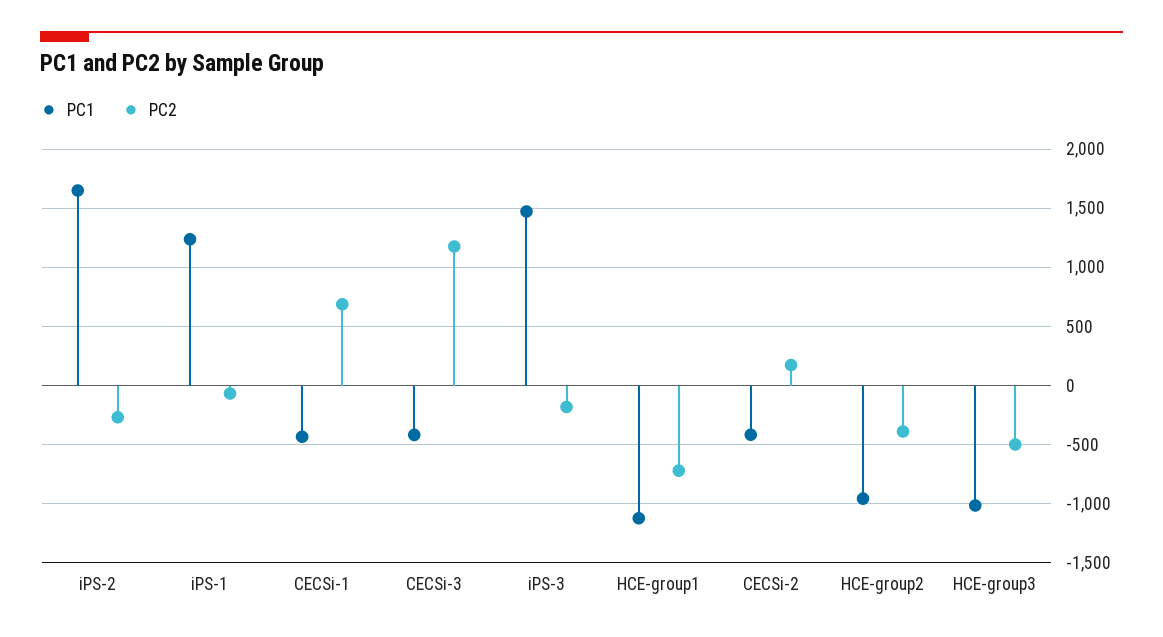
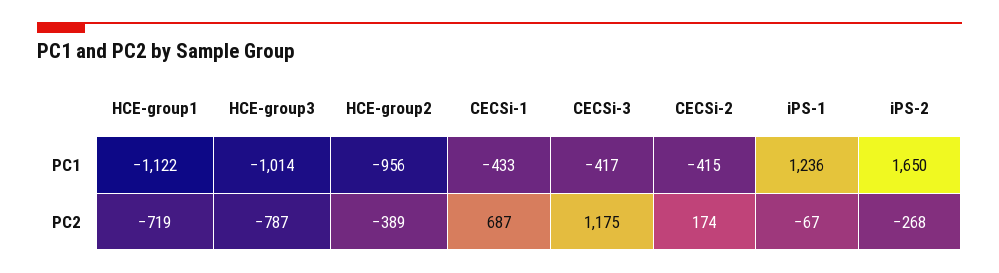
  {
    "PC1": {
      "iPS-2": 1650,
      "iPS-1": 1236,
      "CECSi-1": -433,
      "CECSi-3": -417,
-     "iPS-3": 1500,
      "HCE-group1": -1122,
      "CECSi-2": -415,
      "HCE-group2": -956,
      "HCE-group3": -1014
    },
    "PC2": {
      "iPS-2": -268,
      "iPS-1": -67,
      "CECSi-1": 687,
      "CECSi-3": 1175,
-     "iPS-3": -200,
      "HCE-group1": -719,
      "CECSi-2": 174,
      "HCE-group2": -389,
-     "HCE-group3": -500
+     "HCE-group3": -787
    }
  }

